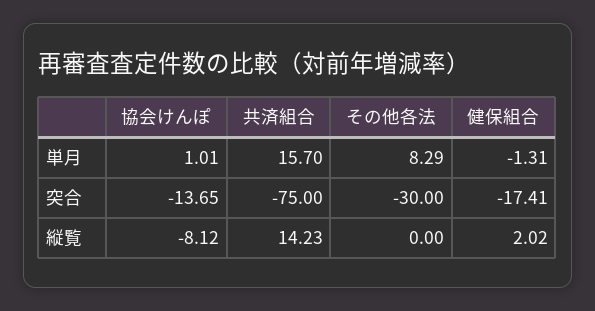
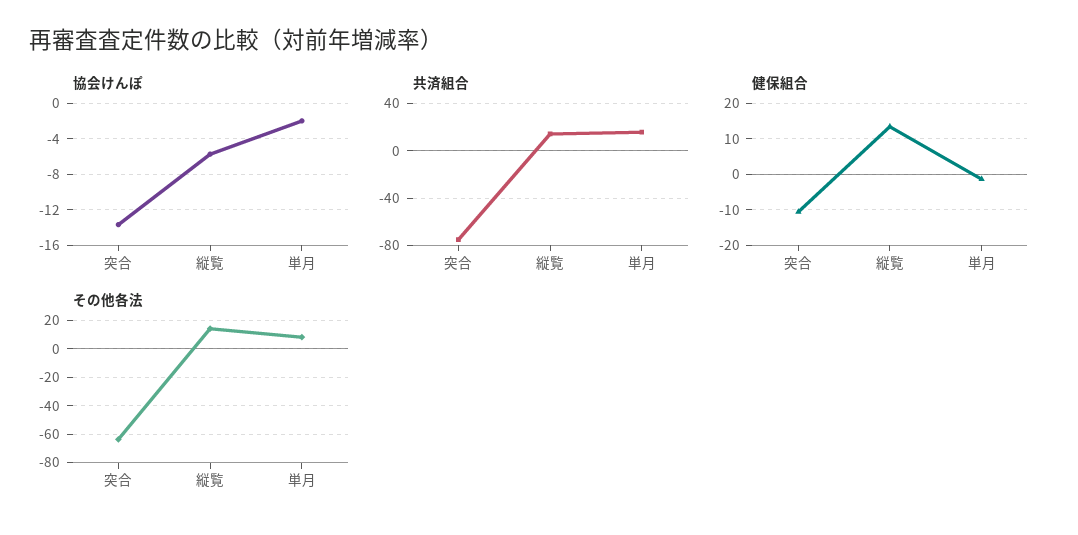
  {
    "協会けんぽ": {
-     "単月": 1.01,
+     "単月": -2,
      "突合": -13.65,
-     "縦覧": -8.12
+     "縦覧": -6
    },
    "共済組合": {
      "単月": 15.7,
      "突合": -75,
      "縦覧": 14.23
    },
    "その他各法": {
      "単月": 8.29,
-     "突合": -30,
+     "突合": -65,
-     "縦覧": 0
+     "縦覧": 15
    },
    "健保組合": {
      "単月": -1.31,
-     "突合": -17.41,
+     "突合": -10,
-     "縦覧": 2.02
+     "縦覧": 14
    }
  }

